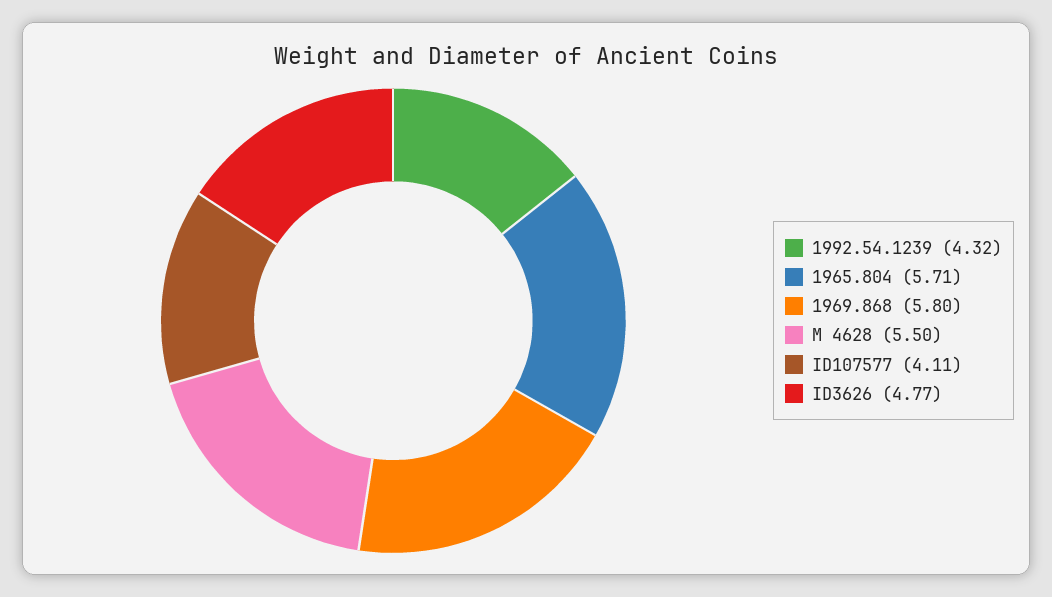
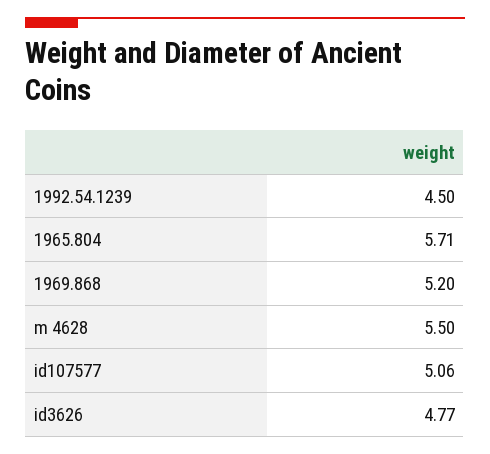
  {
-   "1992.54.1239": 4.32,
+   "1992.54.1239": 4.5,
    "1965.804": 5.71,
-   "1969.868": 5.8,
+   "1969.868": 5.2,
    "M 4628": 5.5,
-   "ID107577": 4.11,
+   "ID107577": 5.06,
    "ID3626": 4.77
  }

